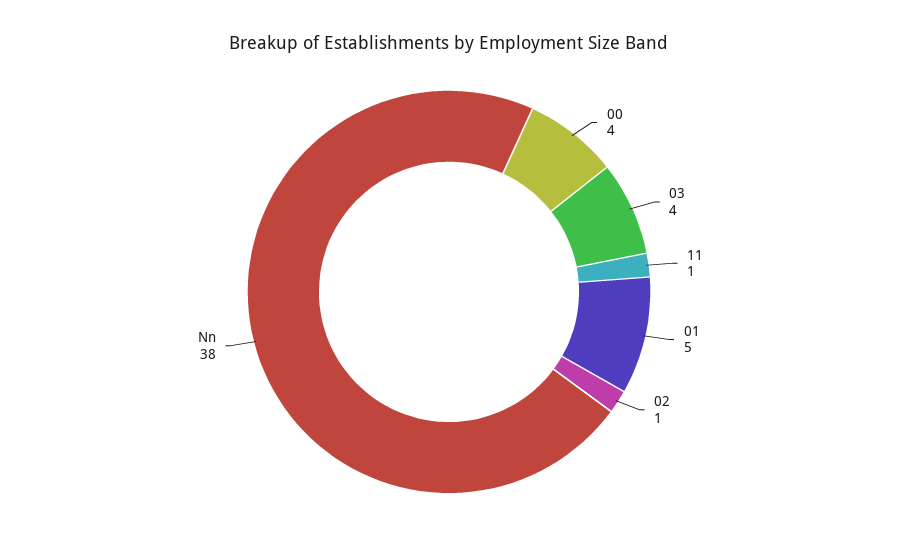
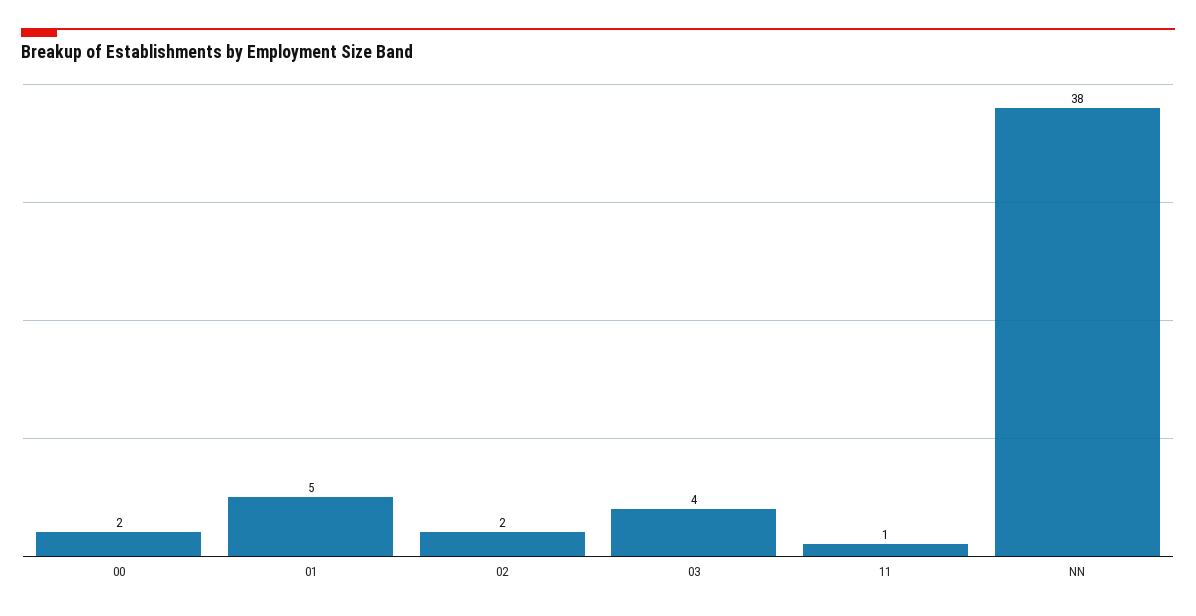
  {
-   "00": 4,
+   "00": 2,
    "03": 4,
    "11": 1,
    "01": 5,
-   "02": 1,
+   "02": 2,
    "Nn": 38
  }

